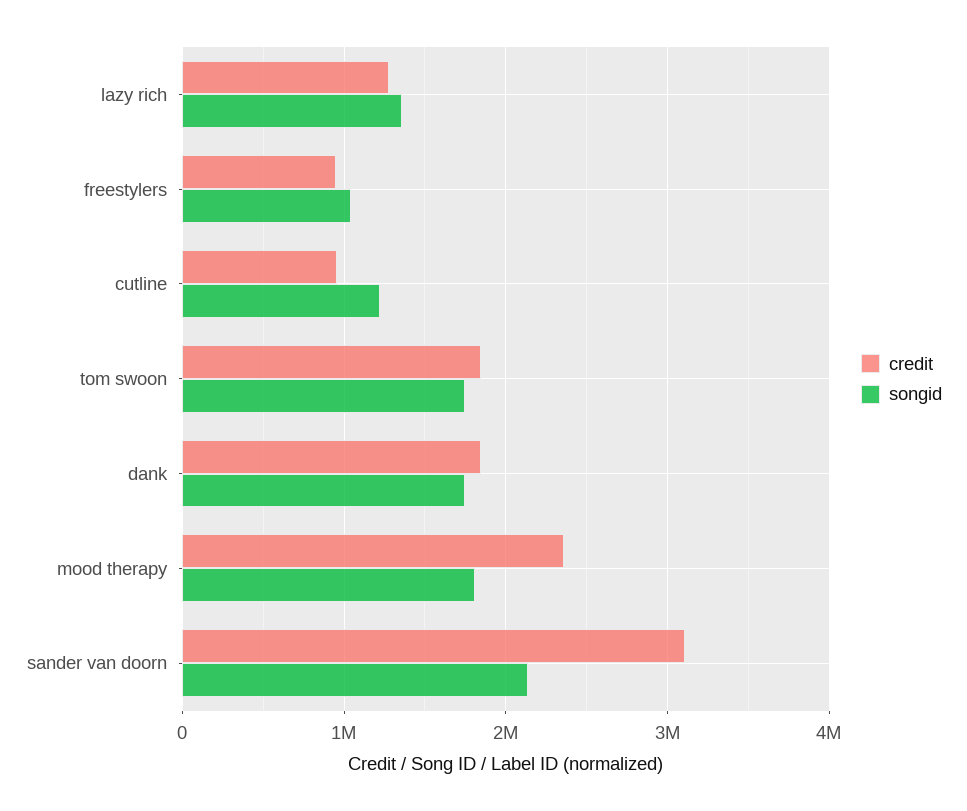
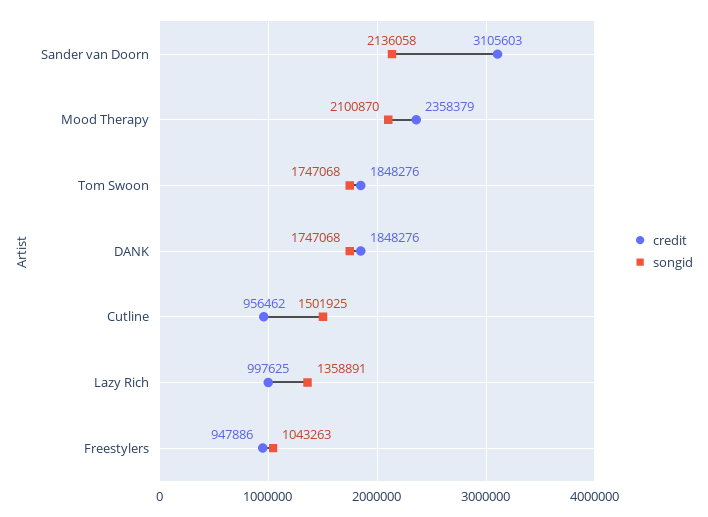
  {
    "credit": {
-     "lazy rich": 1300000,
+     "lazy rich": 997625,
      "freestylers": 947886,
      "cutline": 956462,
      "tom swoon": 1848276,
      "dank": 1848276,
      "mood therapy": 2358379,
      "sander van doorn": 3105603
    },
    "songid": {
      "lazy rich": 1358891,
      "freestylers": 1043263,
-     "cutline": 1200000,
+     "cutline": 1501925,
      "tom swoon": 1747068,
      "dank": 1747068,
-     "mood therapy": 1800000,
+     "mood therapy": 2100870,
      "sander van doorn": 2136058
    }
  }

